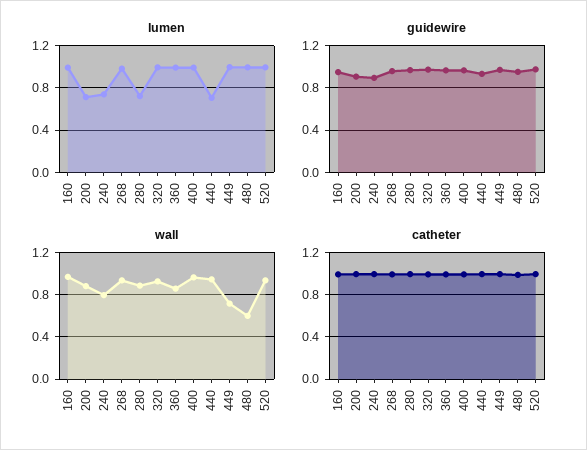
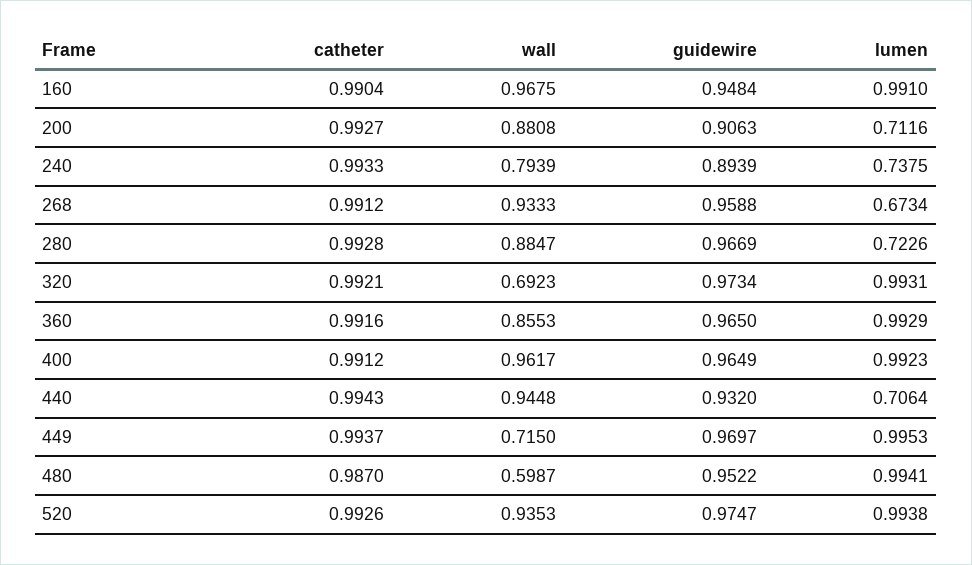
  {
    "lumen": {
      "160": 0.991,
      "200": 0.7116,
      "240": 0.7375,
-     "268": 1,
+     "268": 0.6734,
      "280": 0.7226,
      "320": 0.9931,
      "360": 0.9929,
      "400": 0.9923,
      "440": 0.7064,
      "449": 0.9953,
      "480": 0.9941,
      "520": 0.9938
    },
    "guidewire": {
      "160": 0.9484,
      "200": 0.9063,
      "240": 0.8939,
      "268": 0.9588,
      "280": 0.9669,
      "320": 0.9734,
      "360": 0.965,
      "400": 0.9649,
      "440": 0.932,
      "449": 0.9697,
      "480": 0.9522,
      "520": 0.9747
    },
    "wall": {
      "160": 0.9675,
      "200": 0.8808,
      "240": 0.7939,
      "268": 0.9333,
      "280": 0.8847,
-     "320": 0.9,
+     "320": 0.6923,
      "360": 0.8553,
      "400": 0.9617,
      "440": 0.9448,
      "449": 0.715,
      "480": 0.5987,
      "520": 0.9353
    },
    "catheter": {
      "160": 0.9904,
      "200": 0.9927,
      "240": 0.9933,
      "268": 0.9912,
      "280": 0.9928,
      "320": 0.9921,
      "360": 0.9916,
      "400": 0.9912,
      "440": 0.9943,
      "449": 0.9937,
      "480": 0.987,
      "520": 0.9926
    }
  }

